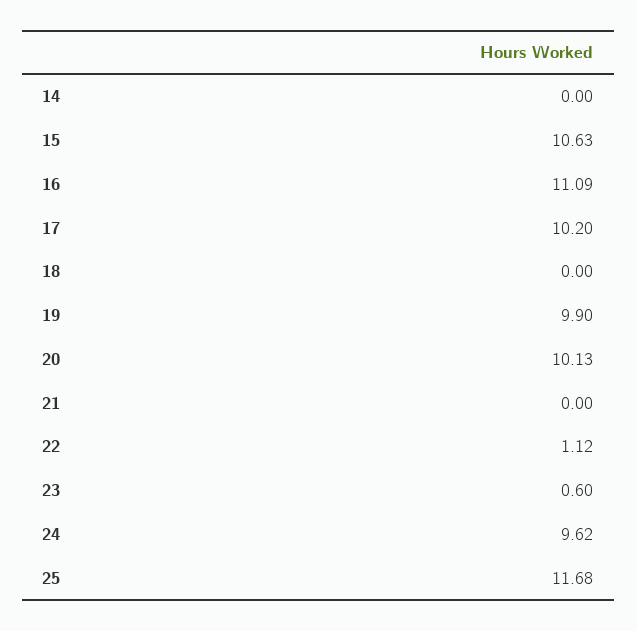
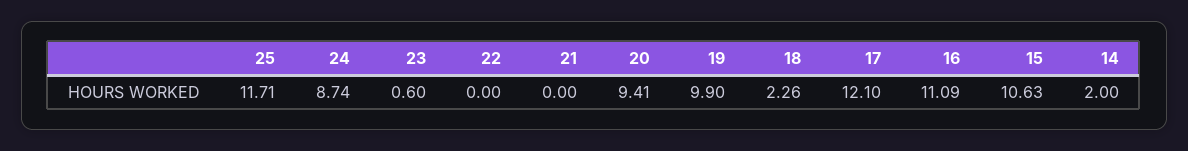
  {
-   "14": 0,
+   "14": 2,
    "15": 10.63,
    "16": 11.09,
-   "17": 10.2,
+   "17": 12.1,
-   "18": 0,
+   "18": 2.26,
    "19": 9.9,
-   "20": 10.13,
+   "20": 9.41,
    "21": 0,
-   "22": 1.12,
+   "22": 0,
    "23": 0.6,
-   "24": 9.62,
+   "24": 8.74,
-   "25": 11.68
+   "25": 11.71
  }

